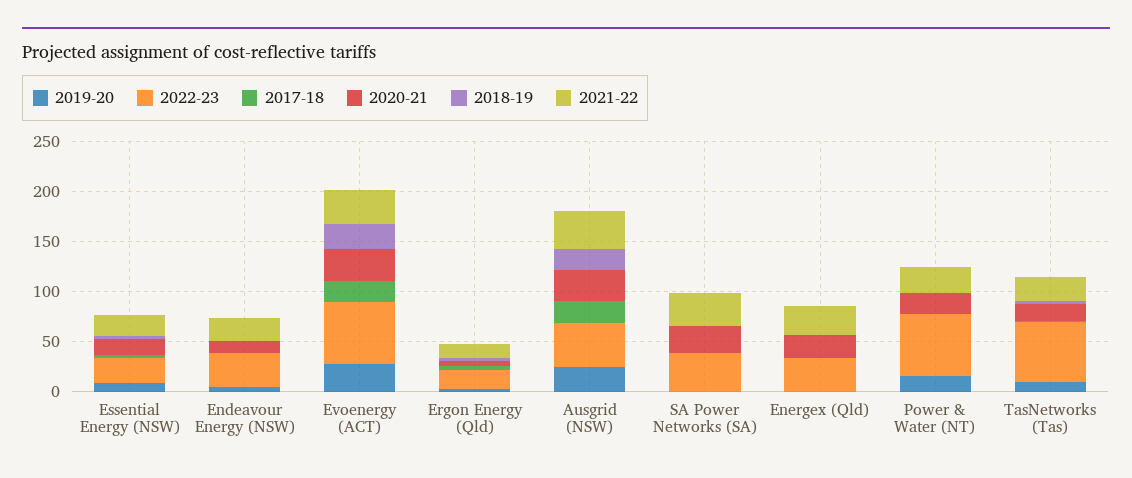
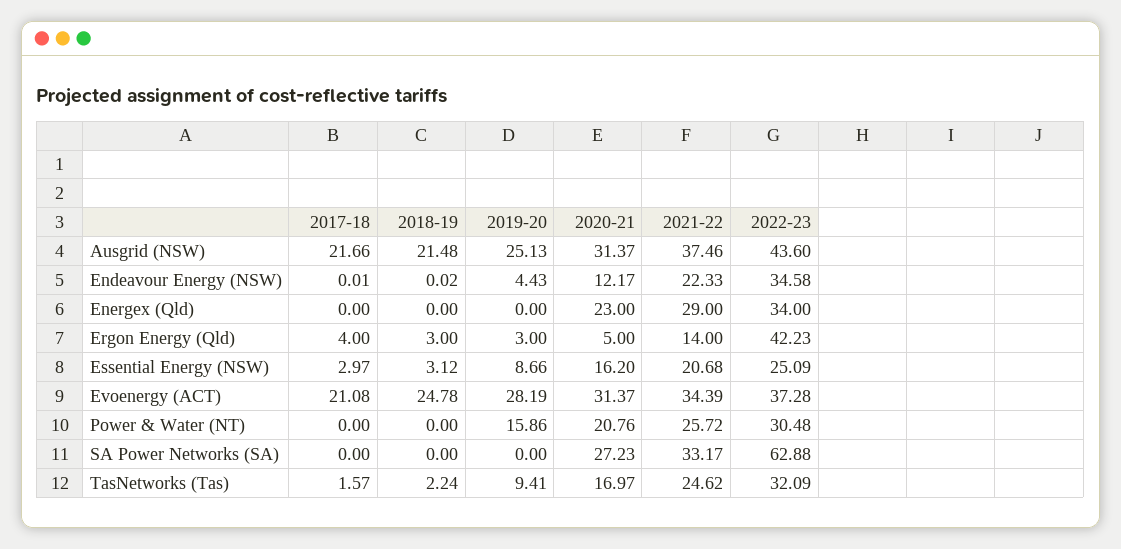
  {
    "2019-20": {
      "Essential Energy (NSW)": 8.66,
      "Endeavour Energy (NSW)": 4.43,
      "Evoenergy (ACT)": 28.19,
      "Ergon Energy (Qld)": 3,
      "Ausgrid (NSW)": 25.13,
      "SA Power Networks (SA)": 0,
      "Energex (Qld)": 0,
      "Power & Water (NT)": 15.86,
      "TasNetworks (Tas)": 9.41
    },
    "2022-23": {
      "Essential Energy (NSW)": 25.09,
      "Endeavour Energy (NSW)": 34.58,
-     "Evoenergy (ACT)": 60,
+     "Evoenergy (ACT)": 37.28,
-     "Ergon Energy (Qld)": 20,
+     "Ergon Energy (Qld)": 42.23,
      "Ausgrid (NSW)": 43.6,
-     "SA Power Networks (SA)": 40,
+     "SA Power Networks (SA)": 62.88,
      "Energex (Qld)": 34,
-     "Power & Water (NT)": 60,
+     "Power & Water (NT)": 30.48,
-     "TasNetworks (Tas)": 60
+     "TasNetworks (Tas)": 32.09
    },
    "2017-18": {
      "Essential Energy (NSW)": 2.97,
      "Endeavour Energy (NSW)": 0.01,
      "Evoenergy (ACT)": 21.08,
      "Ergon Energy (Qld)": 4,
      "Ausgrid (NSW)": 21.66,
      "SA Power Networks (SA)": 0,
      "Energex (Qld)": 0,
      "Power & Water (NT)": 0,
      "TasNetworks (Tas)": 1.57
    },
    "2020-21": {
      "Essential Energy (NSW)": 16.2,
      "Endeavour Energy (NSW)": 12.17,
      "Evoenergy (ACT)": 31.37,
      "Ergon Energy (Qld)": 5,
      "Ausgrid (NSW)": 31.37,
      "SA Power Networks (SA)": 27.23,
      "Energex (Qld)": 23,
      "Power & Water (NT)": 20.76,
      "TasNetworks (Tas)": 16.97
    },
    "2018-19": {
      "Essential Energy (NSW)": 3.12,
      "Endeavour Energy (NSW)": 0.02,
      "Evoenergy (ACT)": 24.78,
      "Ergon Energy (Qld)": 3,
      "Ausgrid (NSW)": 21.48,
      "SA Power Networks (SA)": 0,
      "Energex (Qld)": 0,
      "Power & Water (NT)": 0,
      "TasNetworks (Tas)": 2.24
    },
    "2021-22": {
      "Essential Energy (NSW)": 20.68,
      "Endeavour Energy (NSW)": 22.33,
      "Evoenergy (ACT)": 34.39,
      "Ergon Energy (Qld)": 14,
      "Ausgrid (NSW)": 37.46,
      "SA Power Networks (SA)": 33.17,
      "Energex (Qld)": 29,
      "Power & Water (NT)": 25.72,
      "TasNetworks (Tas)": 24.62
    }
  }

